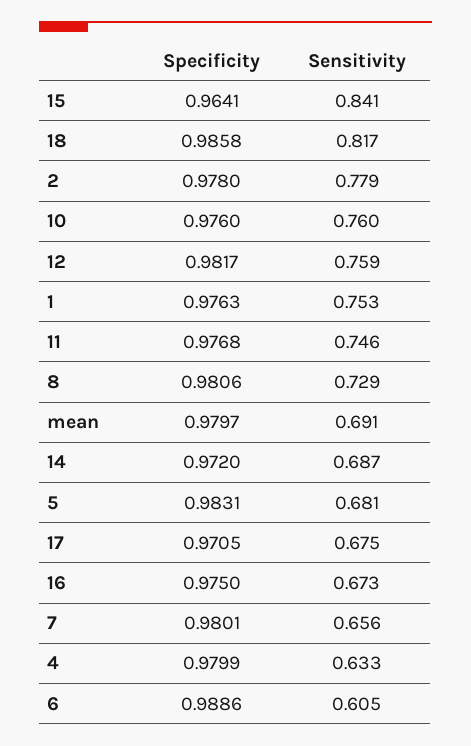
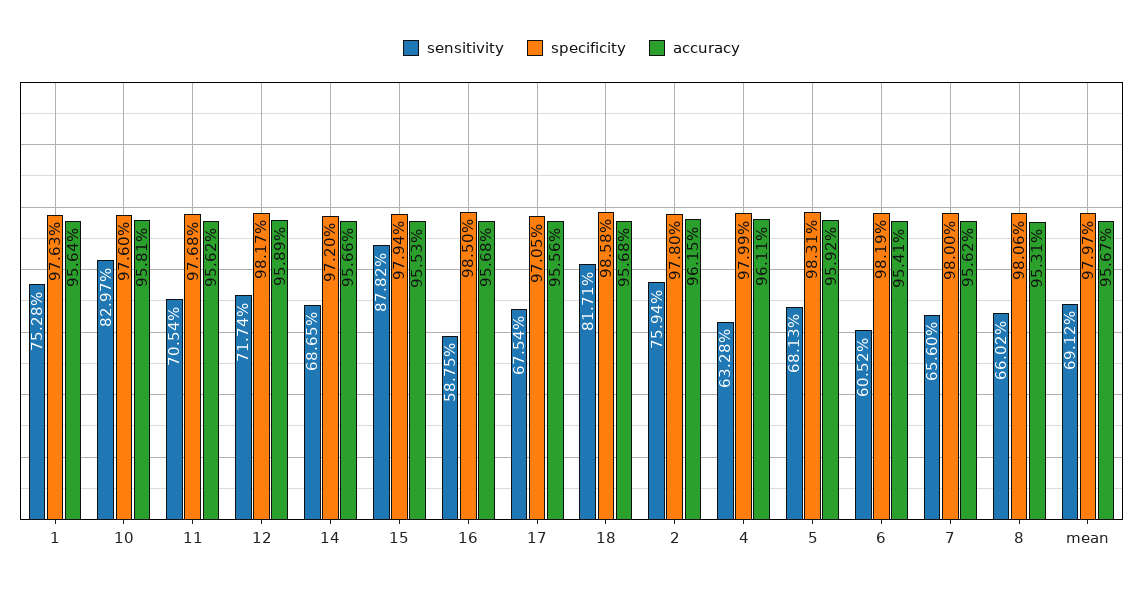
  {
    "Specificity": {
-     "15": 0.9641,
+     "15": 0.9794,
      "18": 0.9858,
      "2": 0.978,
      "10": 0.976,
      "12": 0.9817,
      "1": 0.9763,
      "11": 0.9768,
      "8": 0.9806,
      "mean": 0.9797,
      "14": 0.972,
      "5": 0.9831,
      "17": 0.9705,
-     "16": 0.975,
+     "16": 0.985,
-     "7": 0.9801,
+     "7": 0.98,
      "4": 0.9799,
-     "6": 0.9886
+     "6": 0.9819
    },
    "Sensitivity": {
-     "15": 0.841,
+     "15": 0.8782,
      "18": 0.8171,
-     "2": 0.779,
+     "2": 0.7594,
-     "10": 0.76,
+     "10": 0.8297,
-     "12": 0.759,
+     "12": 0.7174,
      "1": 0.7528,
-     "11": 0.746,
+     "11": 0.7054,
-     "8": 0.729,
+     "8": 0.6602,
      "mean": 0.6912,
      "14": 0.6865,
      "5": 0.6813,
      "17": 0.6754,
-     "16": 0.673,
+     "16": 0.5875,
      "7": 0.656,
      "4": 0.6328,
      "6": 0.6052
-   }
+   },
+   "accuracy": {
+     "1": 0.9564,
+     "10": 0.9581,
+     "11": 0.9562,
+     "12": 0.9589,
+     "14": 0.9566,
+     "15": 0.9553,
+     "16": 0.9568,
+     "17": 0.9556,
+     "18": 0.9568,
+     "2": 0.9615,
+     "4": 0.9611,
+     "5": 0.9592,
+     "6": 0.9541,
+     "7": 0.9562,
+     "8": 0.9531,
+     "mean": 0.9567
+   }
  }

